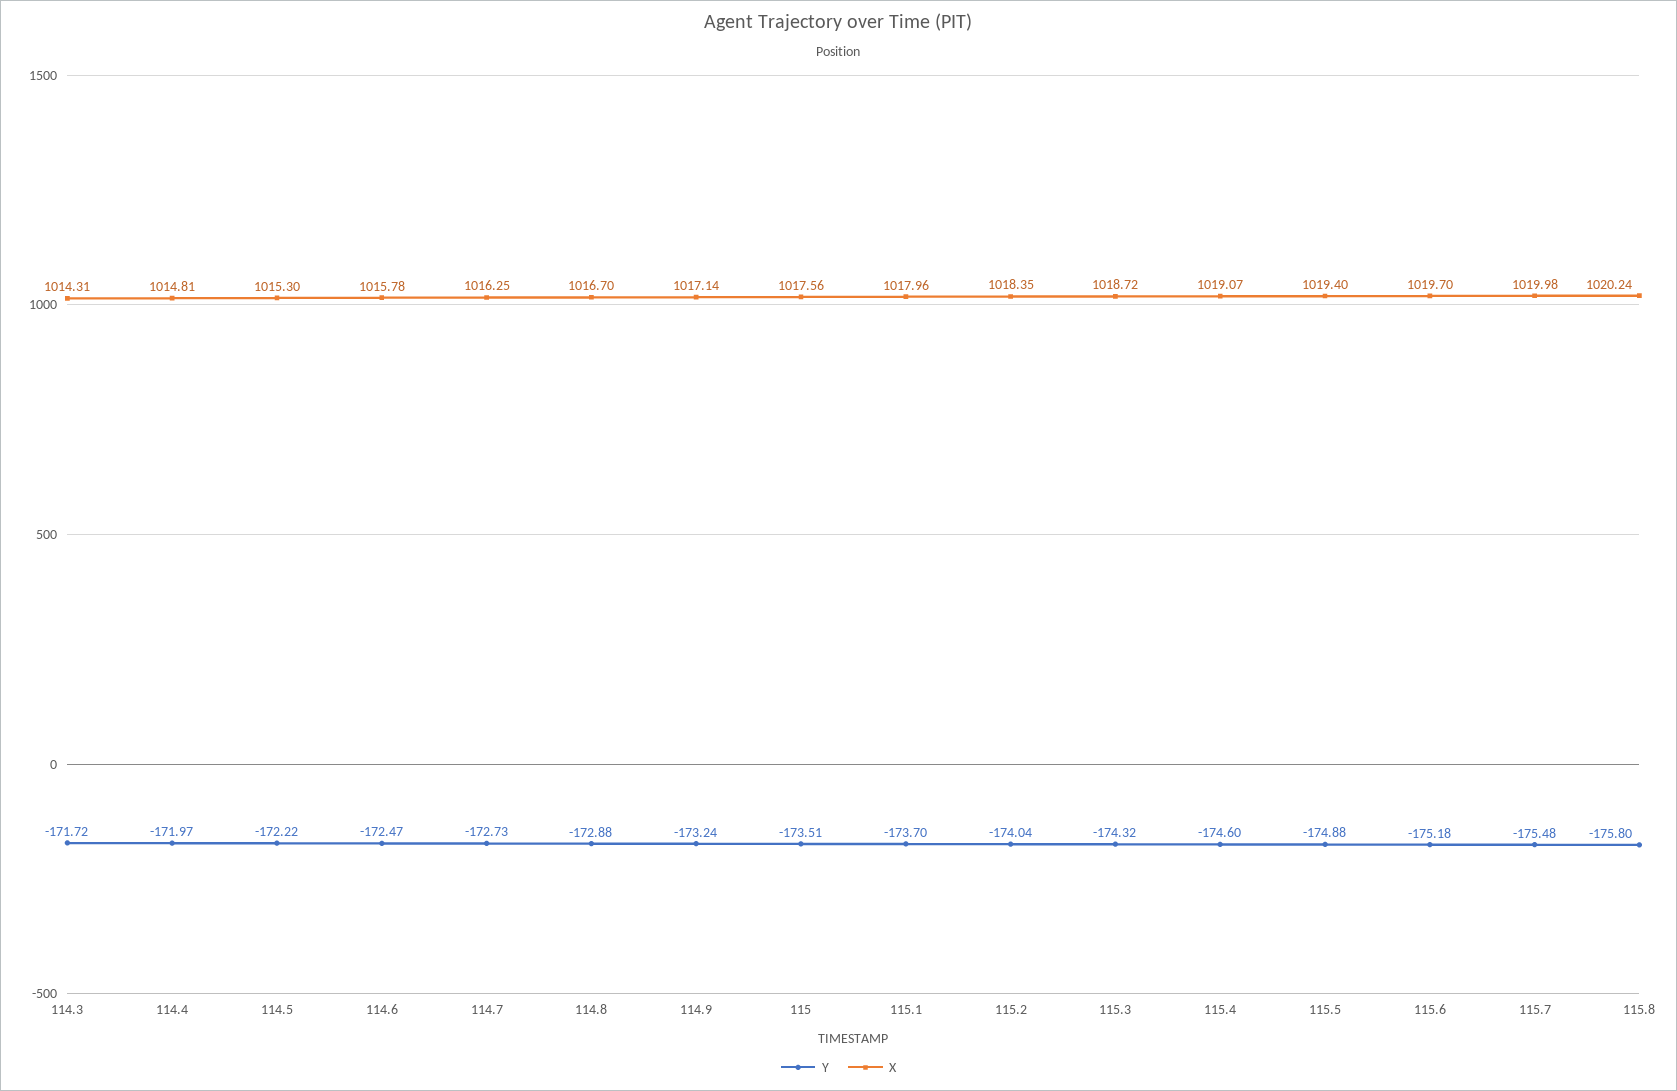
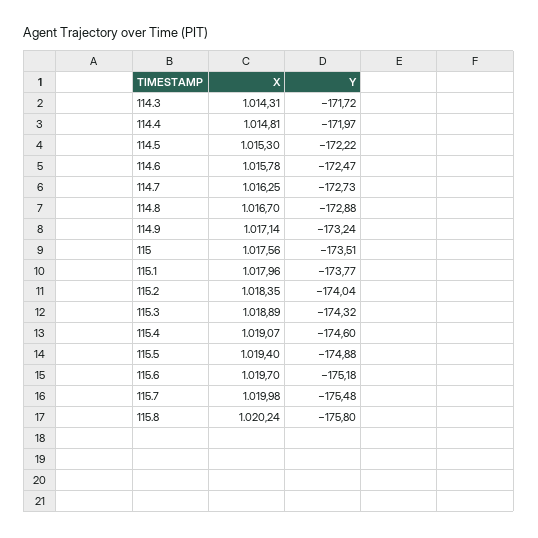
  {
    "Y": {
      "114.3": -171.72,
      "114.4": -171.97,
      "114.5": -172.22,
      "114.6": -172.47,
      "114.7": -172.73,
      "114.8": -172.88,
      "114.9": -173.24,
      "115": -173.51,
-     "115.1": -173.7,
+     "115.1": -173.77,
      "115.2": -174.04,
      "115.3": -174.32,
      "115.4": -174.6,
      "115.5": -174.88,
      "115.6": -175.18,
      "115.7": -175.48,
      "115.8": -175.8
    },
    "X": {
      "114.3": 1014.31,
      "114.4": 1014.81,
      "114.5": 1015.3,
      "114.6": 1015.78,
      "114.7": 1016.25,
      "114.8": 1016.7,
      "114.9": 1017.14,
      "115": 1017.56,
      "115.1": 1017.96,
      "115.2": 1018.35,
-     "115.3": 1018.72,
+     "115.3": 1018.89,
      "115.4": 1019.07,
      "115.5": 1019.4,
      "115.6": 1019.7,
      "115.7": 1019.98,
      "115.8": 1020.24
    }
  }

